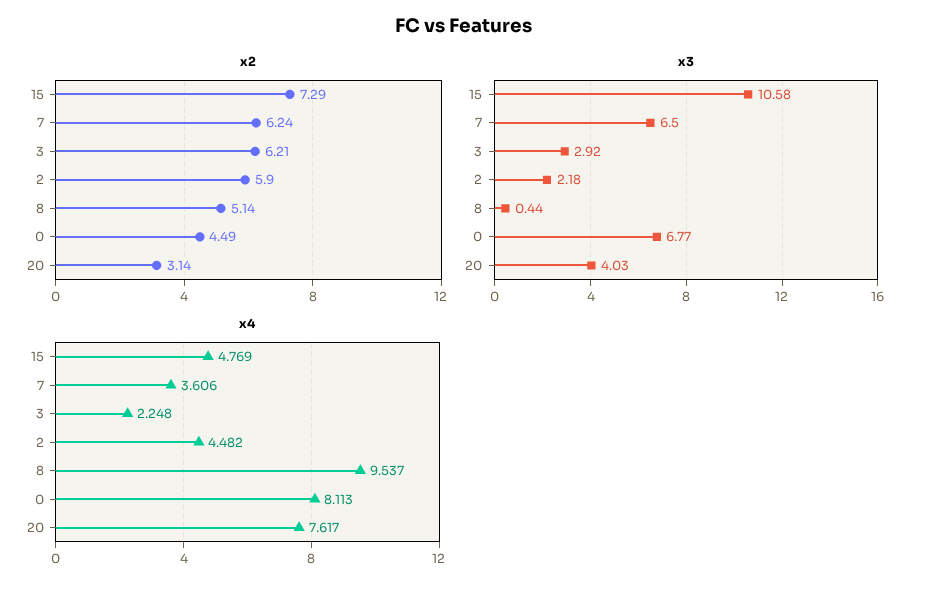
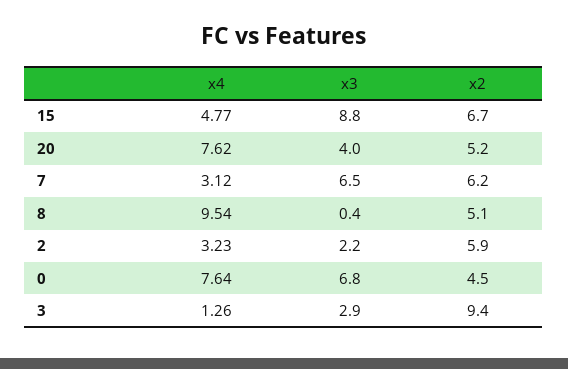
  {
    "x2": {
-     "15": 7.29,
+     "15": 6.7,
      "7": 6.24,
-     "3": 6.21,
+     "3": 9.4,
      "2": 5.9,
      "8": 5.14,
      "0": 4.49,
-     "20": 3.14
+     "20": 5.2
    },
    "x3": {
-     "15": 10.58,
+     "15": 8.8,
      "7": 6.5,
      "3": 2.92,
      "2": 2.18,
      "8": 0.44,
      "0": 6.77,
      "20": 4.03
    },
    "x4": {
      "15": 4.769,
-     "7": 3.606,
+     "7": 3.12,
-     "3": 2.248,
+     "3": 1.26,
-     "2": 4.482,
+     "2": 3.23,
      "8": 9.537,
-     "0": 8.113,
+     "0": 7.64,
      "20": 7.617
    }
  }

